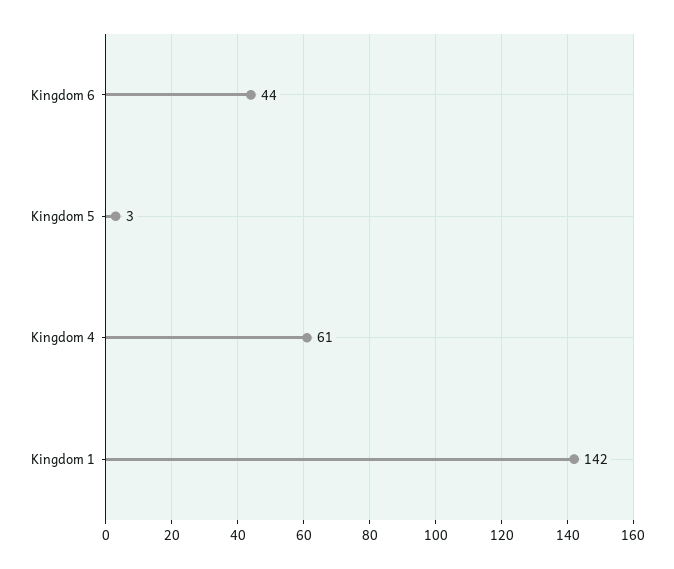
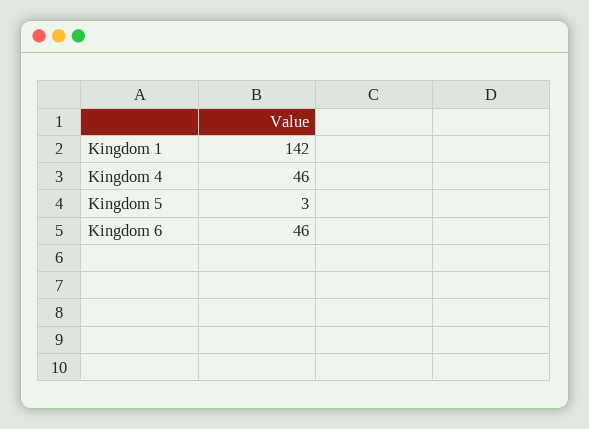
  {
-   "Kingdom 6": 44,
+   "Kingdom 6": 46,
    "Kingdom 5": 3,
-   "Kingdom 4": 61,
+   "Kingdom 4": 46,
    "Kingdom 1": 142
  }

